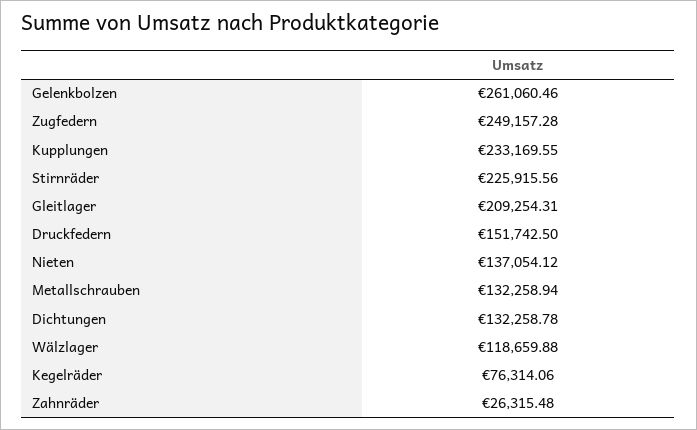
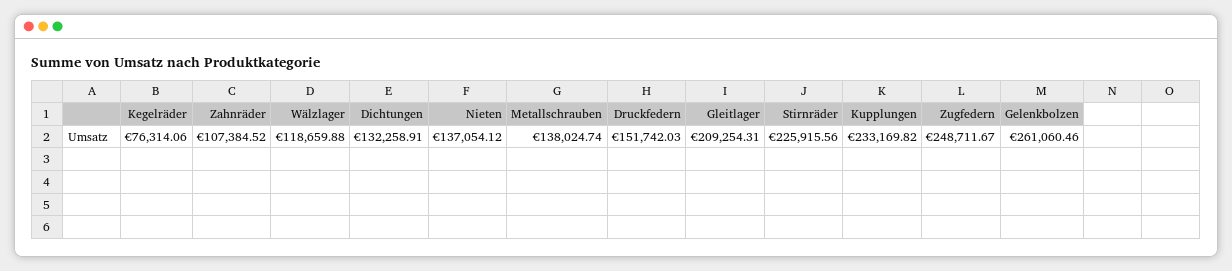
  {
    "Gelenkbolzen": 261060.46,
-   "Zugfedern": 249157.28,
+   "Zugfedern": 248711.67,
-   "Kupplungen": 233169.55,
+   "Kupplungen": 233169.82,
    "Stirnräder": 225915.56,
    "Gleitlager": 209254.31,
-   "Druckfedern": 151742.5,
+   "Druckfedern": 151742.03,
    "Nieten": 137054.12,
-   "Metallschrauben": 132258.94,
+   "Metallschrauben": 138024.74,
-   "Dichtungen": 132258.78,
+   "Dichtungen": 132258.91,
    "Wälzlager": 118659.88,
    "Kegelräder": 76314.06,
-   "Zahnräder": 26315.48
+   "Zahnräder": 107384.52
  }

